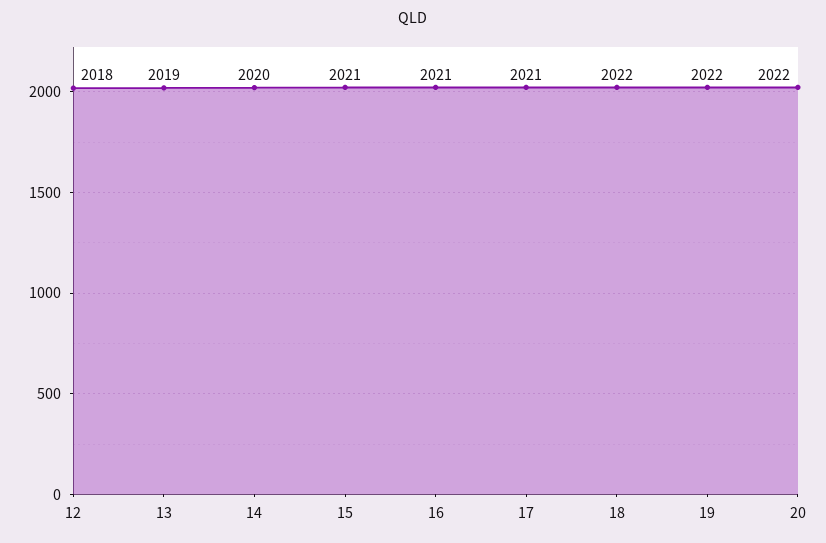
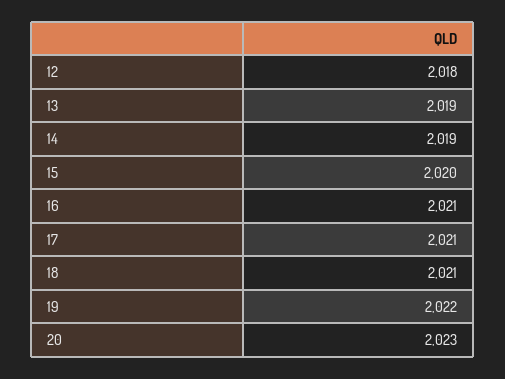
  {
    "12": 2018,
    "13": 2019,
-   "14": 2020,
+   "14": 2019,
-   "15": 2021,
+   "15": 2020,
    "16": 2021,
    "17": 2021,
-   "18": 2022,
+   "18": 2021,
    "19": 2022,
-   "20": 2022
+   "20": 2023
  }

